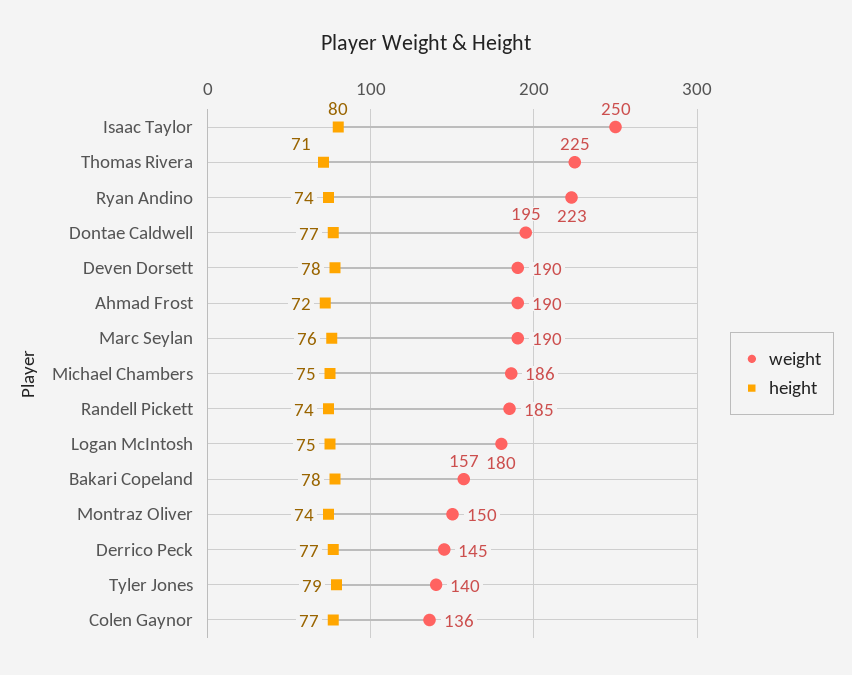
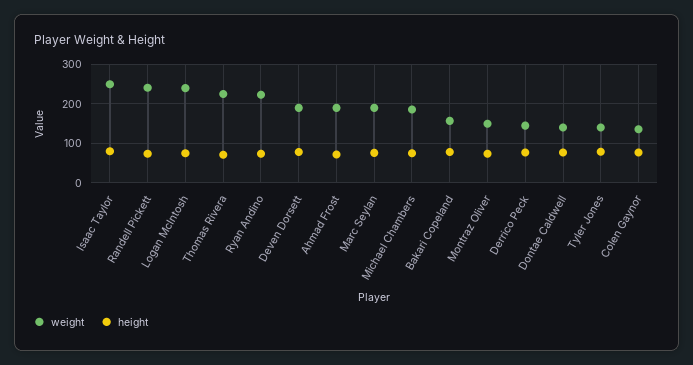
  {
    "weight": {
      "Isaac Taylor": 250,
      "Thomas Rivera": 225,
      "Ryan Andino": 223,
-     "Dontae Caldwell": 195,
+     "Dontae Caldwell": 140,
      "Deven Dorsett": 190,
      "Ahmad Frost": 190,
      "Marc Seylan": 190,
      "Michael Chambers": 186,
-     "Randell Pickett": 185,
+     "Randell Pickett": 240,
-     "Logan McIntosh": 180,
+     "Logan McIntosh": 240,
      "Bakari Copeland": 157,
      "Montraz Oliver": 150,
      "Derrico Peck": 145,
      "Tyler Jones": 140,
      "Colen Gaynor": 136
    },
    "height": {
      "Isaac Taylor": 80,
      "Thomas Rivera": 71,
      "Ryan Andino": 74,
      "Dontae Caldwell": 77,
      "Deven Dorsett": 78,
      "Ahmad Frost": 72,
      "Marc Seylan": 76,
      "Michael Chambers": 75,
      "Randell Pickett": 74,
      "Logan McIntosh": 75,
      "Bakari Copeland": 78,
      "Montraz Oliver": 74,
      "Derrico Peck": 77,
      "Tyler Jones": 79,
      "Colen Gaynor": 77
    }
  }

